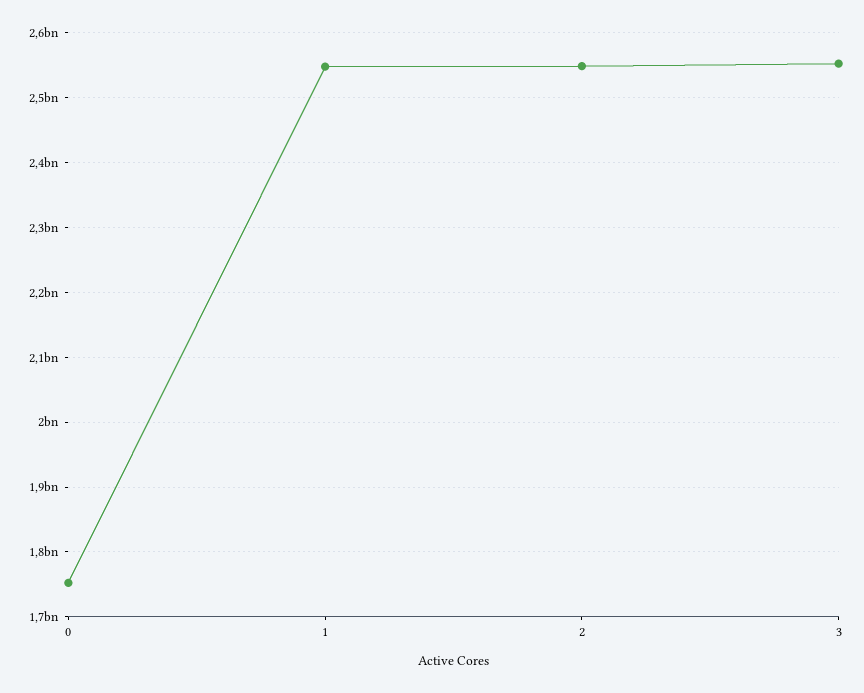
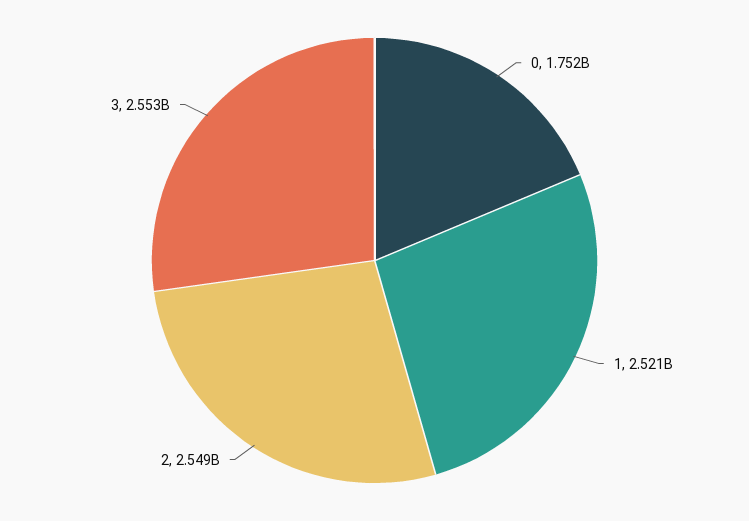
  {
    "0": 1752000000,
-   "1": 2550000000,
+   "1": 2521000000,
    "2": 2549000000,
    "3": 2553000000
  }

